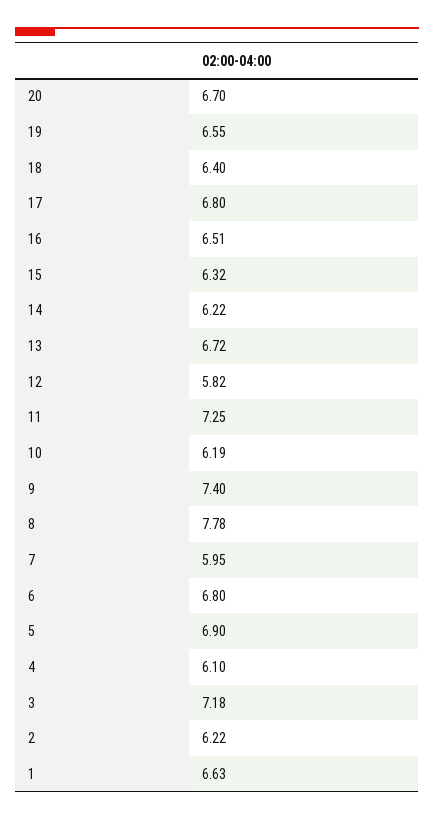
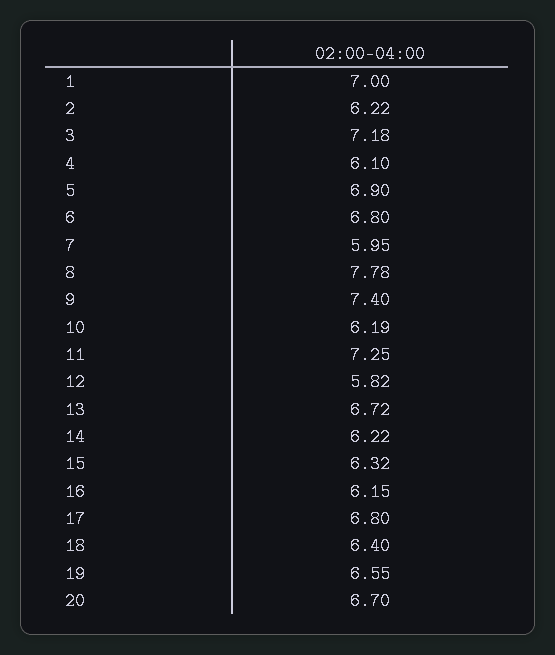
  {
    "20": 6.7,
    "19": 6.55,
    "18": 6.4,
    "17": 6.8,
-   "16": 6.51,
+   "16": 6.15,
    "15": 6.32,
    "14": 6.22,
    "13": 6.72,
    "12": 5.82,
    "11": 7.25,
    "10": 6.19,
    "9": 7.4,
    "8": 7.78,
    "7": 5.95,
    "6": 6.8,
    "5": 6.9,
    "4": 6.1,
    "3": 7.18,
    "2": 6.22,
-   "1": 6.63
+   "1": 7
  }

